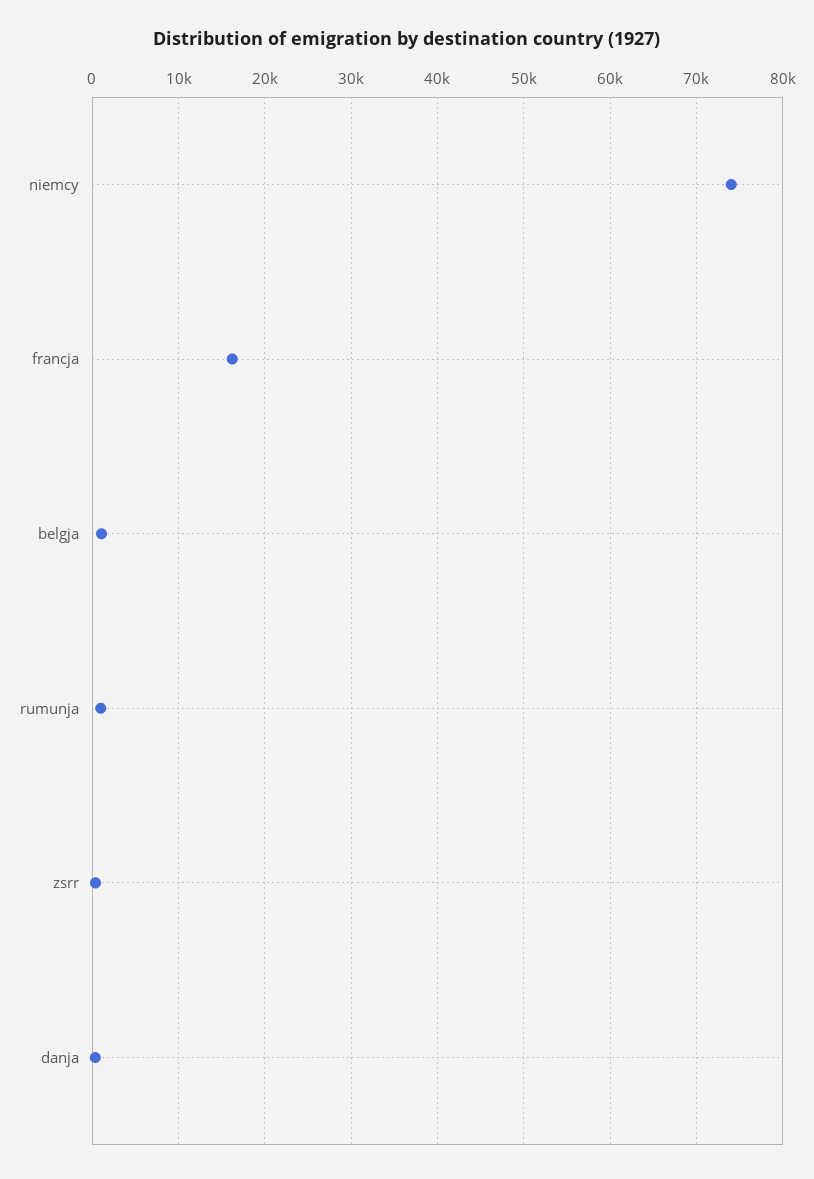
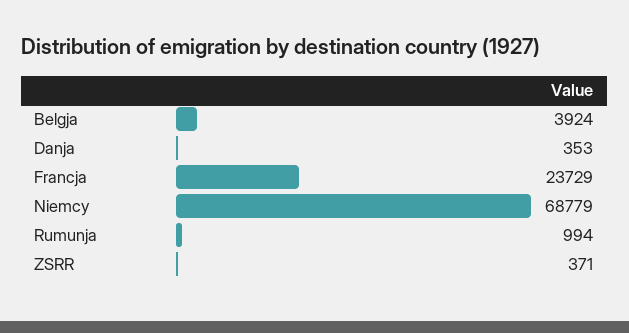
  {
-   "niemcy": 74000,
+   "niemcy": 68779,
-   "francja": 16000,
+   "francja": 23729,
-   "belgja": 1000,
+   "belgja": 3924,
    "rumunja": 994,
    "zsrr": 371,
    "danja": 353
  }

